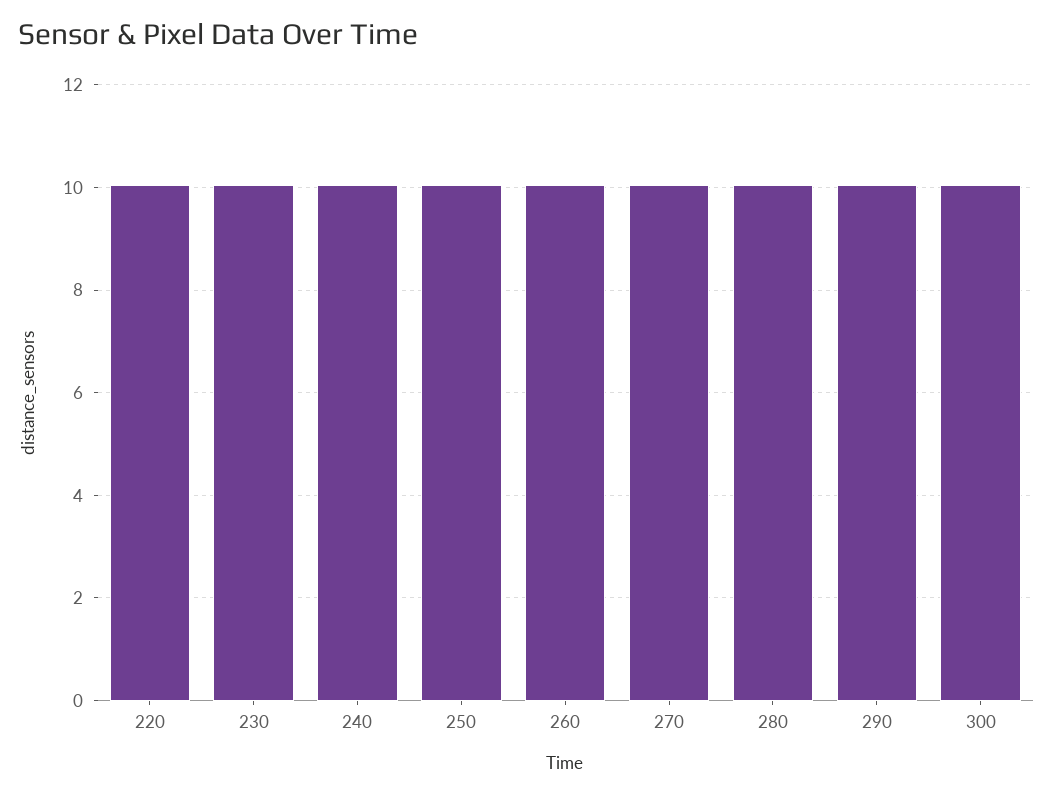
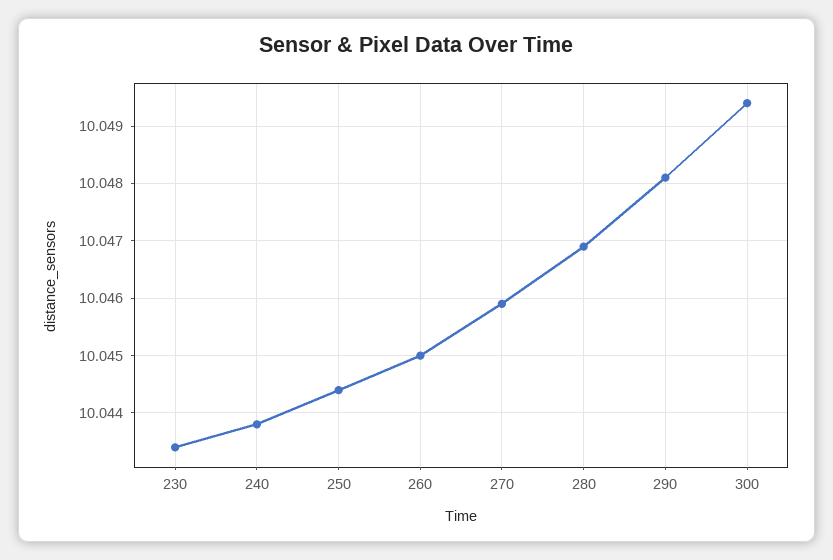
  {
-   "220": 10,
    "230": 10.0435,
    "240": 10.044,
    "250": 10.0445,
    "260": 10.045,
    "270": 10.046,
    "280": 10.047,
    "290": 10.048,
    "300": 10.0495
  }

